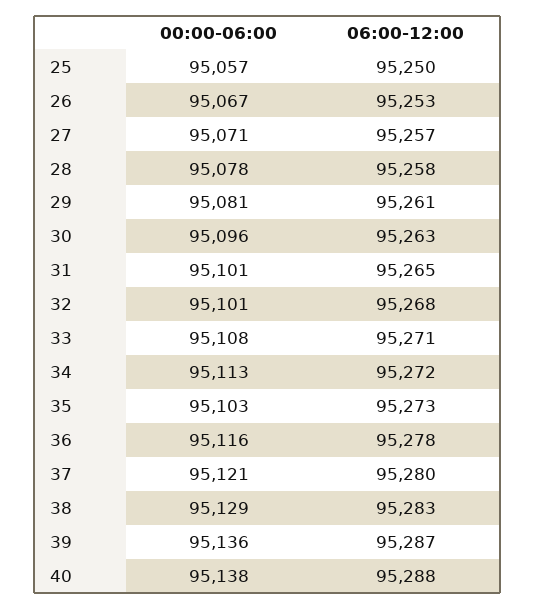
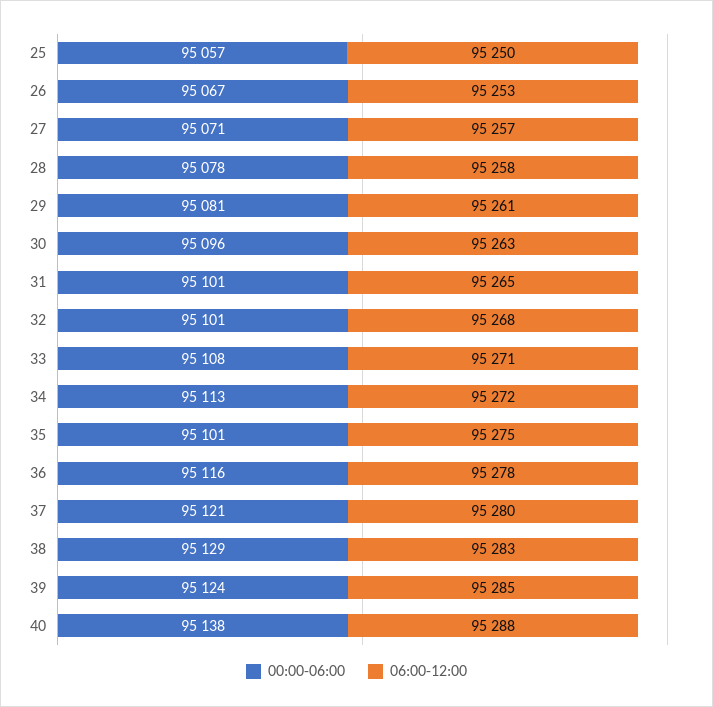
  {
    "00:00-06:00": {
      "25": 95057,
      "26": 95067,
      "27": 95071,
      "28": 95078,
      "29": 95081,
      "30": 95096,
      "31": 95101,
      "32": 95101,
      "33": 95108,
      "34": 95113,
-     "35": 95103,
+     "35": 95101,
      "36": 95116,
      "37": 95121,
      "38": 95129,
-     "39": 95136,
+     "39": 95124,
      "40": 95138
    },
    "06:00-12:00": {
      "25": 95250,
      "26": 95253,
      "27": 95257,
      "28": 95258,
      "29": 95261,
      "30": 95263,
      "31": 95265,
      "32": 95268,
      "33": 95271,
      "34": 95272,
-     "35": 95273,
+     "35": 95275,
      "36": 95278,
      "37": 95280,
      "38": 95283,
-     "39": 95287,
+     "39": 95285,
      "40": 95288
    }
  }

